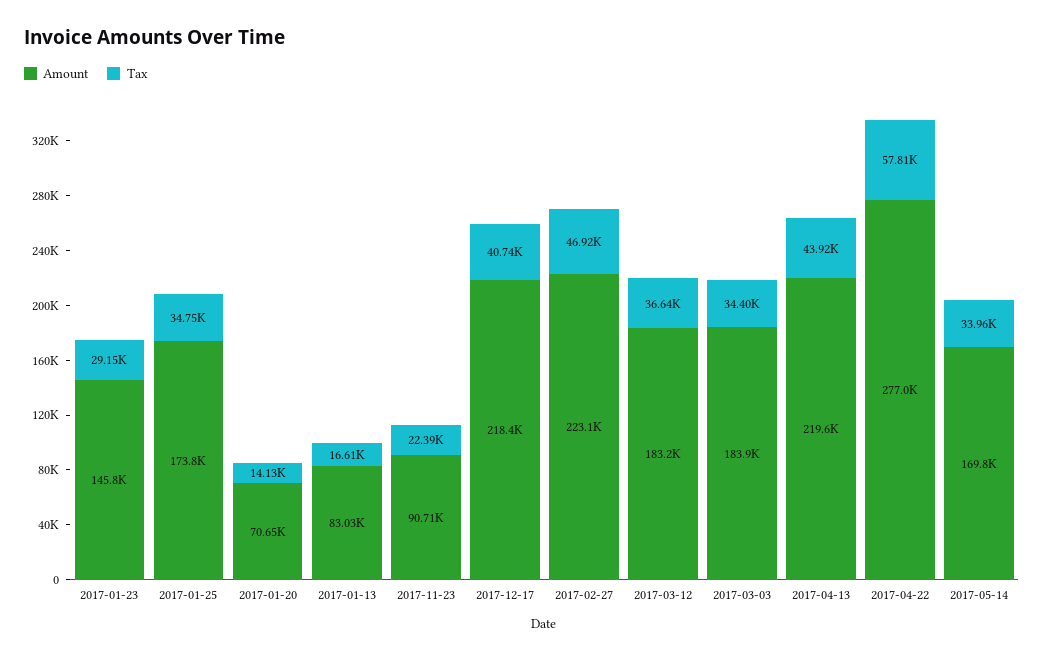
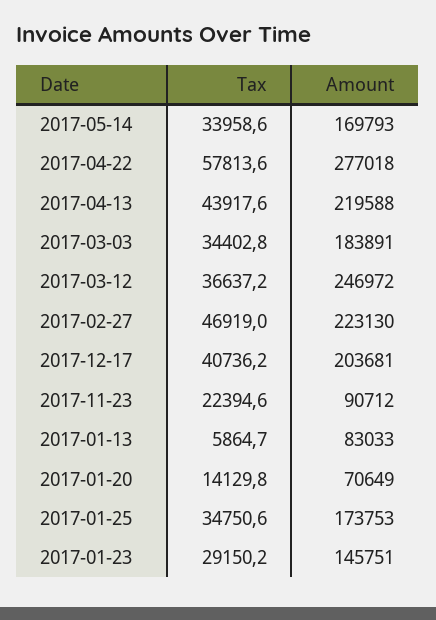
  {
    "Amount": {
      "2017-01-23": 145751,
      "2017-01-25": 173753,
      "2017-01-20": 70649,
      "2017-01-13": 83033,
      "2017-11-23": 90712,
-     "2017-12-17": 218400,
+     "2017-12-17": 203681,
      "2017-02-27": 223130,
-     "2017-03-12": 183200,
+     "2017-03-12": 246972,
      "2017-03-03": 183891,
      "2017-04-13": 219588,
      "2017-04-22": 277018,
      "2017-05-14": 169793
    },
    "Tax": {
      "2017-01-23": 29150.2,
      "2017-01-25": 34750.6,
      "2017-01-20": 14129.8,
-     "2017-01-13": 16610,
+     "2017-01-13": 5864.7,
      "2017-11-23": 22394.6,
      "2017-12-17": 40736.2,
      "2017-02-27": 46919,
      "2017-03-12": 36637.2,
      "2017-03-03": 34402.8,
      "2017-04-13": 43917.6,
      "2017-04-22": 57813.6,
      "2017-05-14": 33958.6
    }
  }

